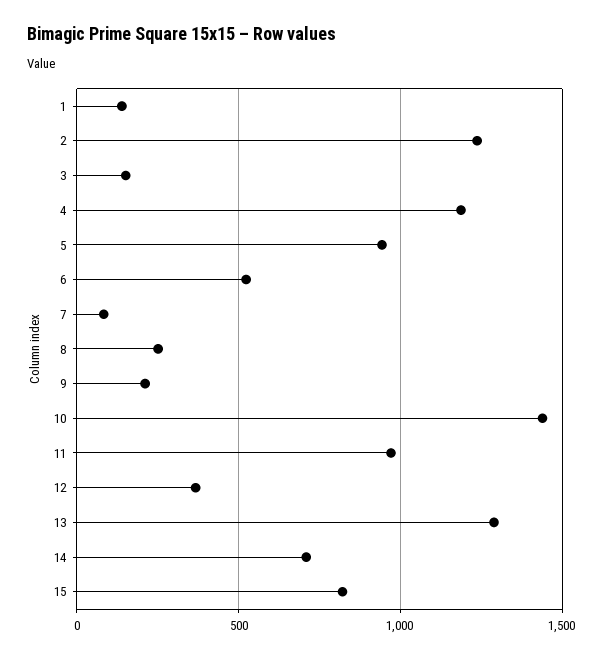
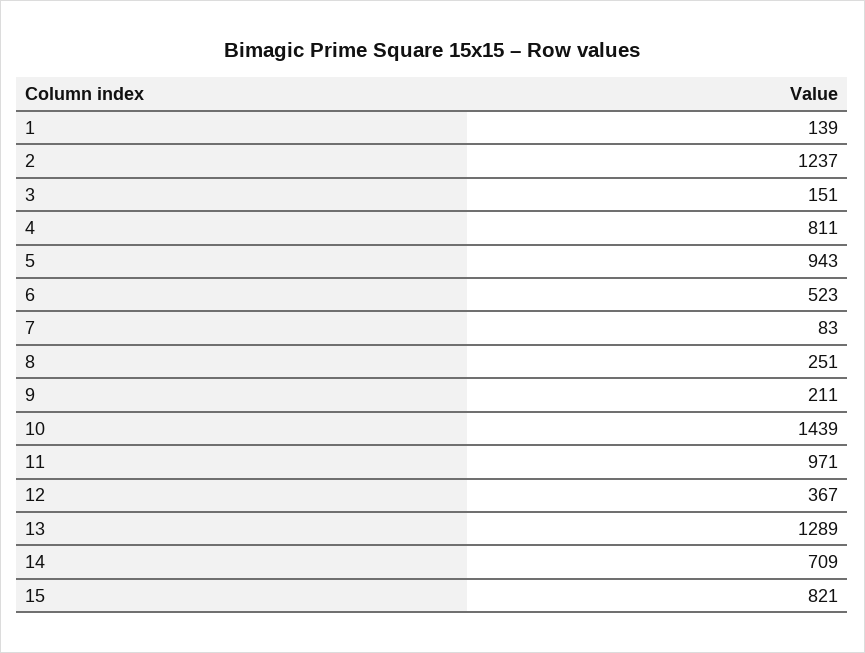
  {
    "1": 139,
    "2": 1237,
    "3": 151,
-   "4": 1200,
+   "4": 811,
    "5": 943,
    "6": 523,
    "7": 83,
    "8": 251,
    "9": 211,
    "10": 1439,
    "11": 971,
    "12": 367,
    "13": 1289,
    "14": 709,
    "15": 821
  }

